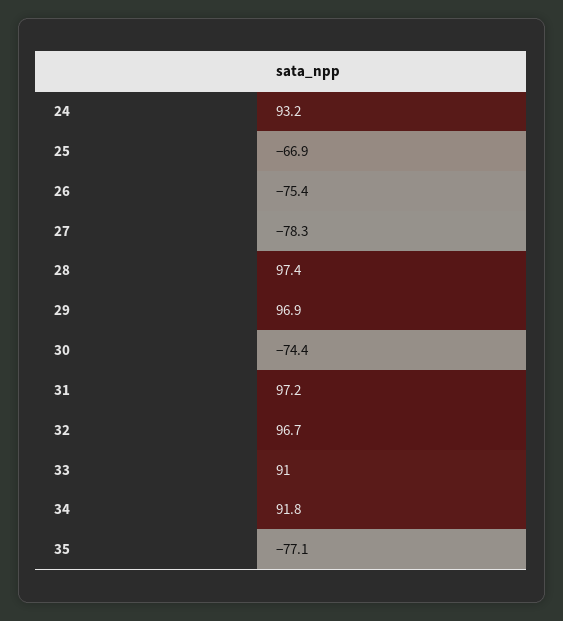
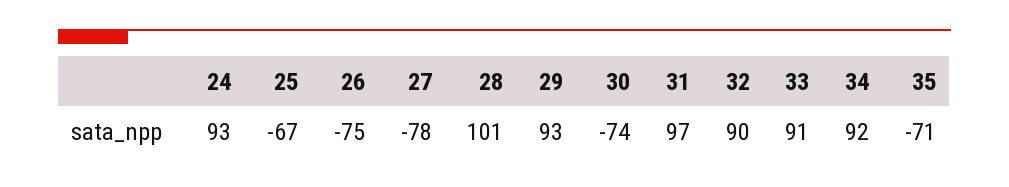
  {
    "24": 93.2,
    "25": -66.9,
    "26": -75.4,
    "27": -78.3,
-   "28": 97.4,
+   "28": 101,
-   "29": 96.9,
+   "29": 93,
    "30": -74.4,
    "31": 97.2,
-   "32": 96.7,
+   "32": 90,
    "33": 91,
    "34": 91.8,
-   "35": -77.1
+   "35": -71
  }

